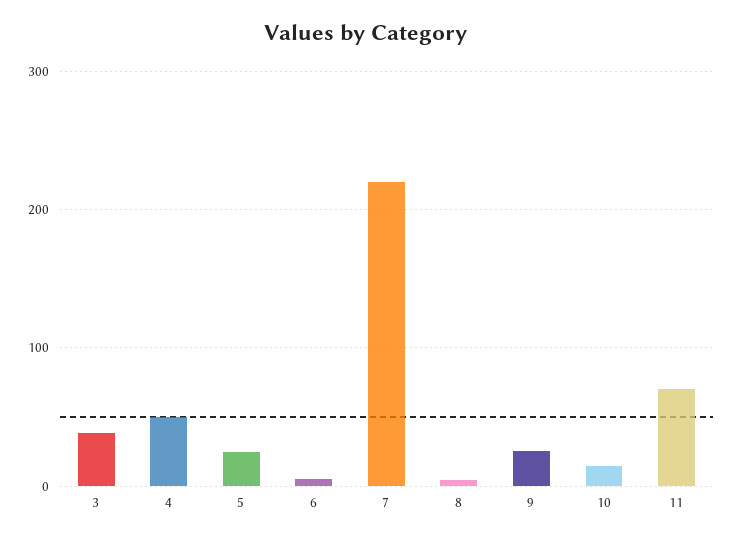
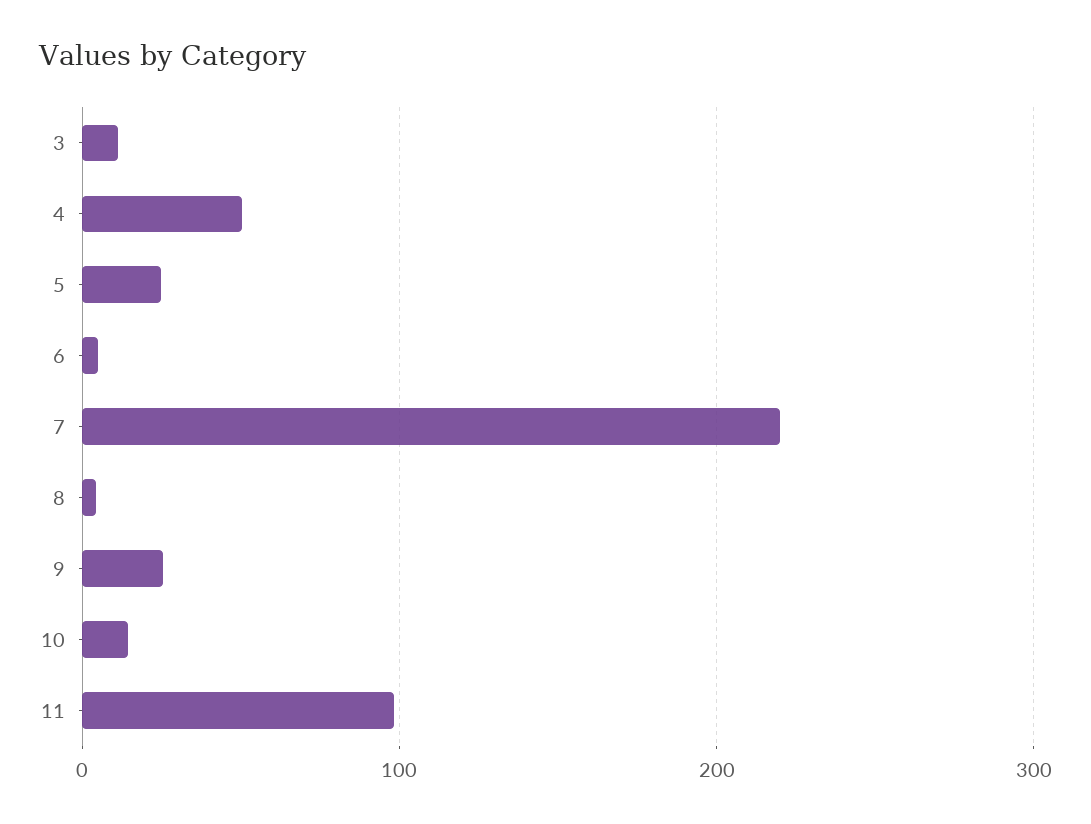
  {
-   "3": 40,
+   "3": 10,
    "4": 50,
    "5": 20,
    "6": 10,
    "7": 220,
    "8": 0,
    "9": 30,
    "10": 10,
-   "11": 70
+   "11": 100
  }

